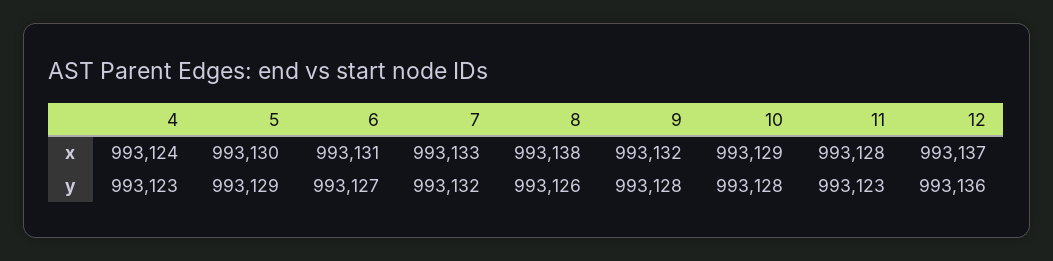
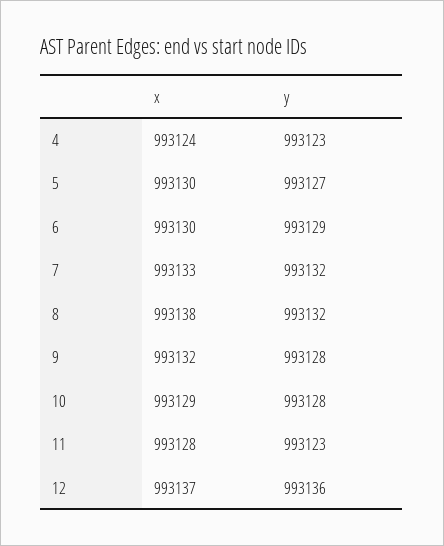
  {
    "4": {
      "x": 993124,
      "y": 993123
    },
    "5": {
      "x": 993130,
-     "y": 993129
+     "y": 993127
    },
    "6": {
-     "x": 993131,
+     "x": 993130,
-     "y": 993127
+     "y": 993129
    },
    "7": {
      "x": 993133,
      "y": 993132
    },
    "8": {
      "x": 993138,
-     "y": 993126
+     "y": 993132
    },
    "9": {
      "x": 993132,
      "y": 993128
    },
    "10": {
      "x": 993129,
      "y": 993128
    },
    "11": {
      "x": 993128,
      "y": 993123
    },
    "12": {
      "x": 993137,
      "y": 993136
    }
  }

